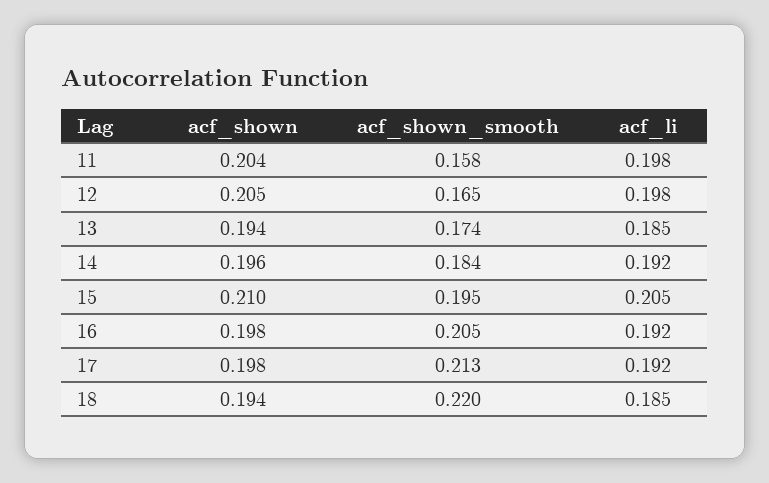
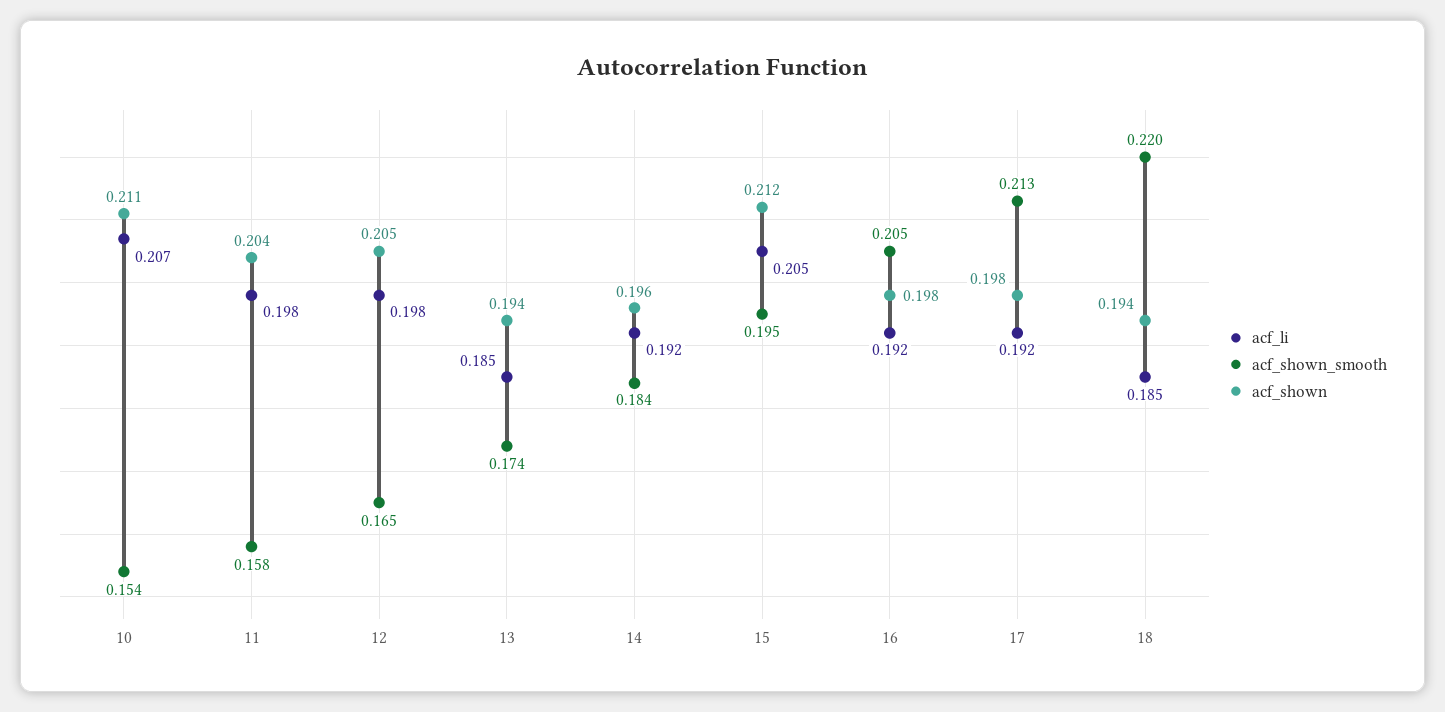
  {
    "acf_shown": {
      "11": 0.204,
      "12": 0.205,
      "13": 0.194,
      "14": 0.196,
-     "15": 0.21,
+     "15": 0.212,
      "16": 0.198,
      "17": 0.198,
-     "18": 0.194
+     "18": 0.194,
+     "10": 0.211
    },
    "acf_shown_smooth": {
      "11": 0.158,
      "12": 0.165,
      "13": 0.174,
      "14": 0.184,
      "15": 0.195,
      "16": 0.205,
      "17": 0.213,
-     "18": 0.22
+     "18": 0.22,
+     "10": 0.154
    },
    "acf_li": {
      "11": 0.198,
      "12": 0.198,
      "13": 0.185,
      "14": 0.192,
      "15": 0.205,
      "16": 0.192,
      "17": 0.192,
-     "18": 0.185
+     "18": 0.185,
+     "10": 0.207
    }
  }

